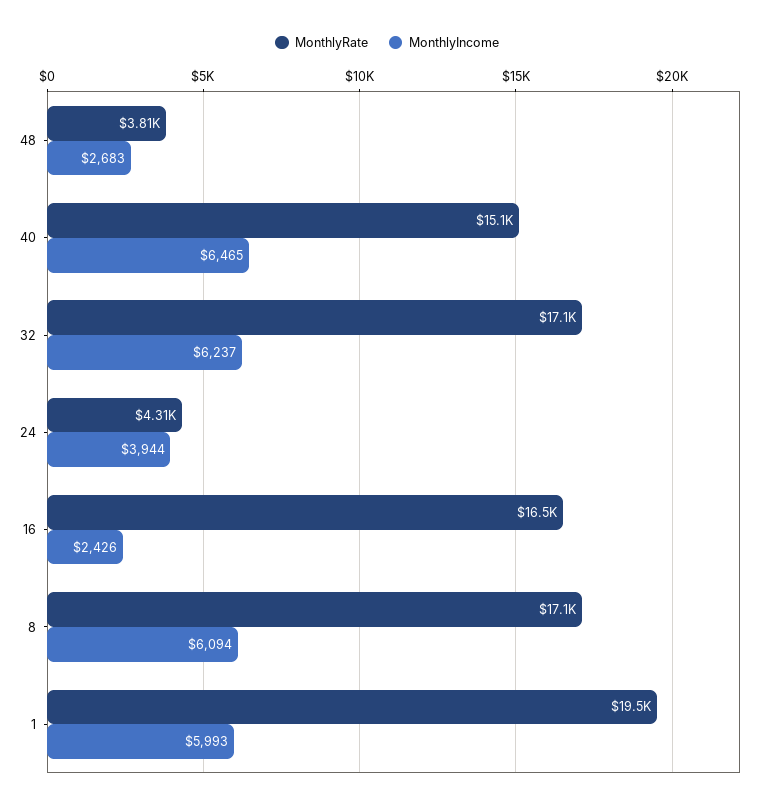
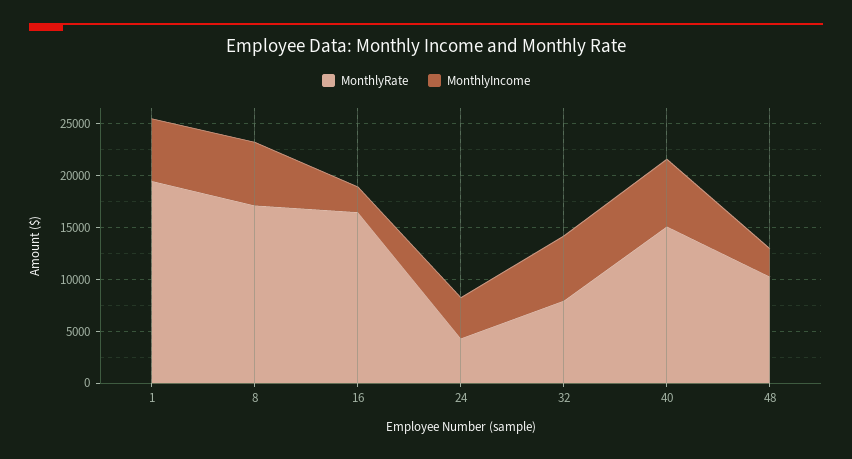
  {
    "MonthlyRate": {
-     "48": 3810,
+     "48": 10000,
      "40": 15100,
-     "32": 17100,
+     "32": 8000,
      "24": 4310,
      "16": 16500,
      "8": 17100,
      "1": 19500
    },
    "MonthlyIncome": {
      "48": 2683,
      "40": 6465,
      "32": 6237,
      "24": 3944,
      "16": 2426,
      "8": 6094,
      "1": 5993
    }
  }

